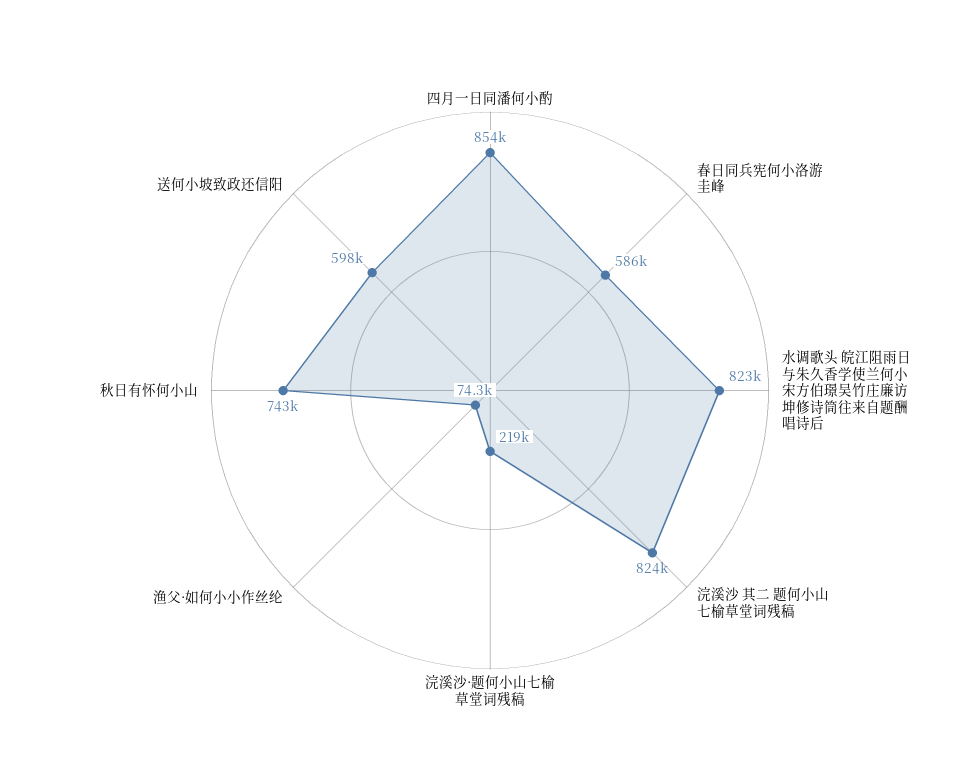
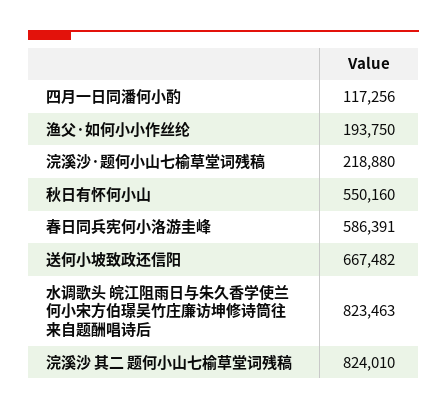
  {
-   "四月一日同潘何小酌": 854000,
+   "四月一日同潘何小酌": 117256,
    "春日同兵宪何小洛游圭峰": 586391,
    "水调歌头 皖江阻雨日与朱久香学使兰何小宋方伯璟吴竹庄廉访坤修诗筒往来自题酬唱诗后": 823463,
    "浣溪沙 其二 题何小山七榆草堂词残稿": 824010,
    "浣溪沙·题何小山七榆草堂词残稿": 218880,
-   "渔父·如何小小作丝纶": 74300,
+   "渔父·如何小小作丝纶": 193750,
-   "秋日有怀何小山": 743000,
+   "秋日有怀何小山": 550160,
-   "送何小坡致政还信阳": 598000
+   "送何小坡致政还信阳": 667482
  }

